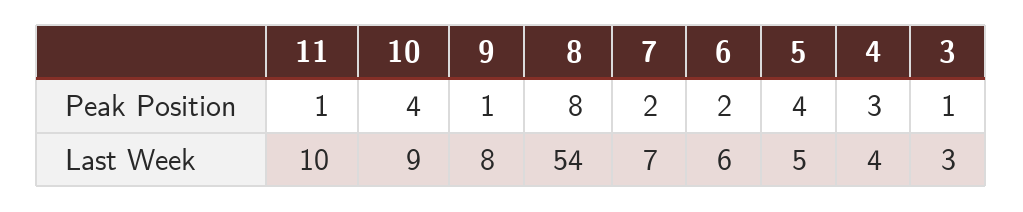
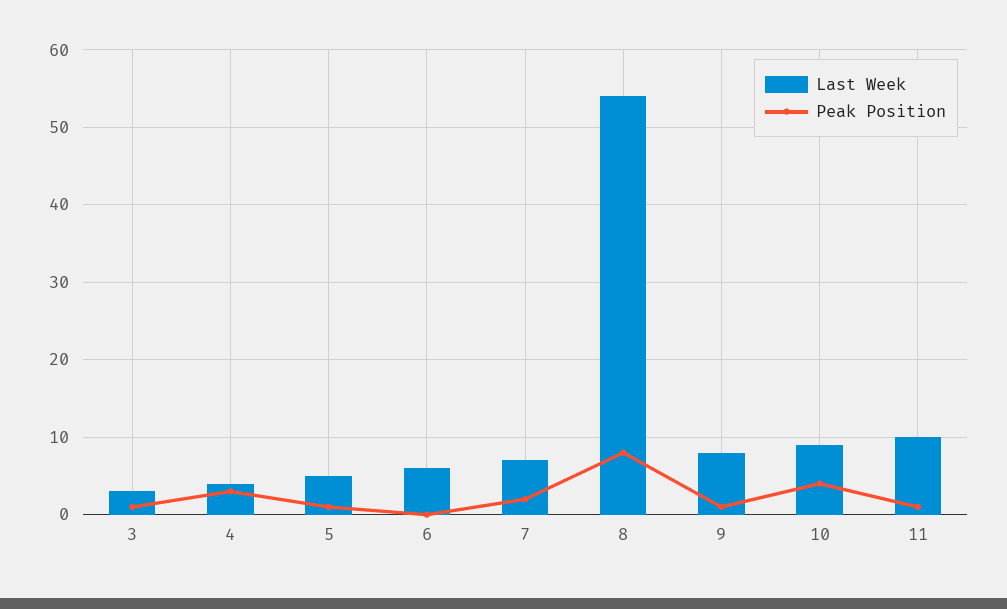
  {
    "Peak Position": {
      "11": 1,
      "10": 4,
      "9": 1,
      "8": 8,
      "7": 2,
-     "6": 2,
+     "6": 0,
-     "5": 4,
+     "5": 1,
      "4": 3,
      "3": 1
    },
    "Last Week": {
      "11": 10,
      "10": 9,
      "9": 8,
      "8": 54,
      "7": 7,
      "6": 6,
      "5": 5,
      "4": 4,
      "3": 3
    }
  }

